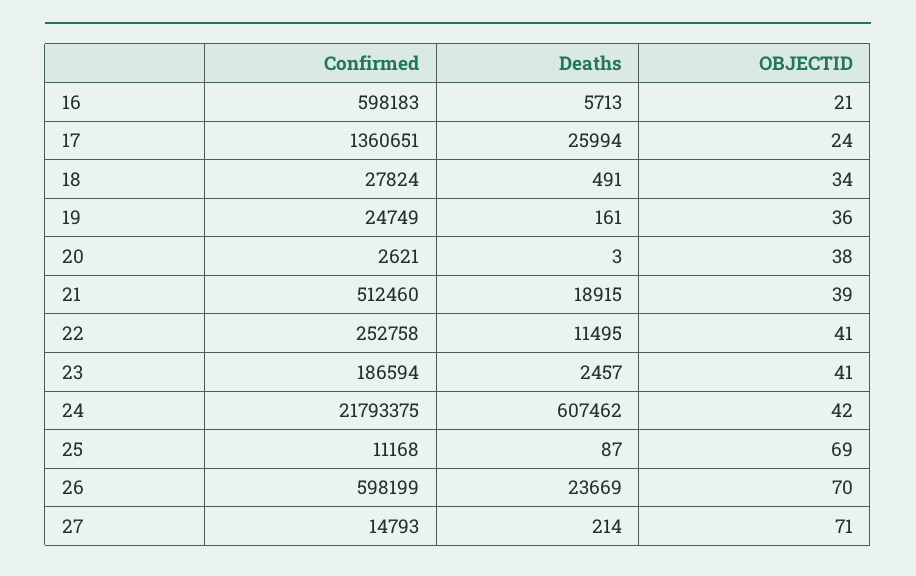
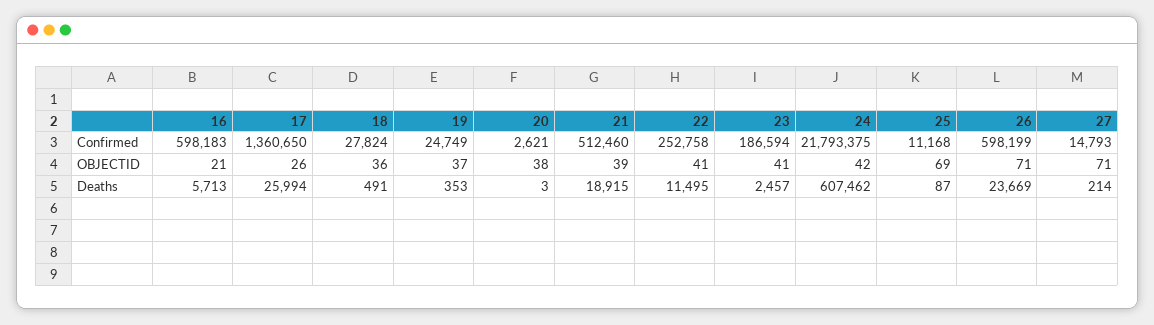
  {
    "Confirmed": {
      "16": 598183,
-     "17": 1360651,
+     "17": 1360650,
      "18": 27824,
      "19": 24749,
      "20": 2621,
      "21": 512460,
      "22": 252758,
      "23": 186594,
      "24": 21793375,
      "25": 11168,
      "26": 598199,
      "27": 14793
    },
    "Deaths": {
      "16": 5713,
      "17": 25994,
      "18": 491,
-     "19": 161,
+     "19": 353,
      "20": 3,
      "21": 18915,
      "22": 11495,
      "23": 2457,
      "24": 607462,
      "25": 87,
      "26": 23669,
      "27": 214
    },
    "OBJECTID": {
      "16": 21,
-     "17": 24,
+     "17": 26,
-     "18": 34,
+     "18": 36,
-     "19": 36,
+     "19": 37,
      "20": 38,
      "21": 39,
      "22": 41,
      "23": 41,
      "24": 42,
      "25": 69,
-     "26": 70,
+     "26": 71,
      "27": 71
    }
  }

